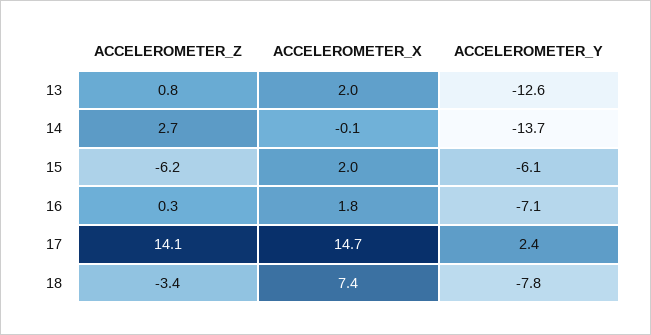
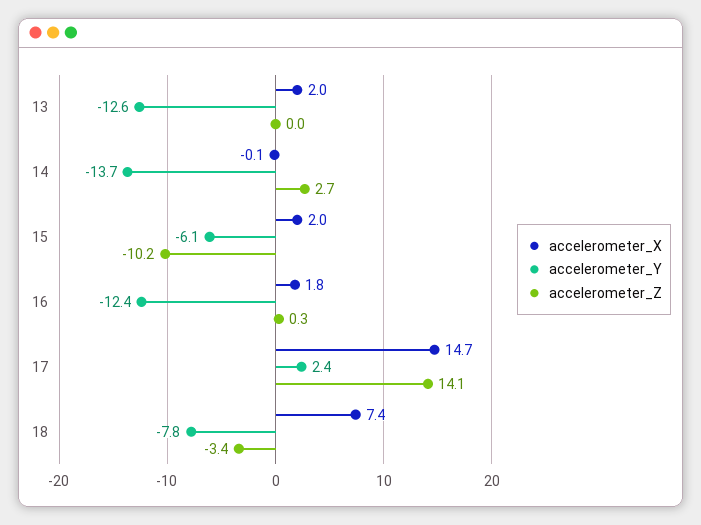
  {
    "ACCELEROMETER_Z": {
-     "13": 0.8,
+     "13": 0,
      "14": 2.7,
-     "15": -6.2,
+     "15": -10.2,
      "16": 0.3,
      "17": 14.1,
      "18": -3.4
    },
    "ACCELEROMETER_X": {
      "13": 2,
      "14": -0.1,
      "15": 2,
      "16": 1.8,
      "17": 14.7,
      "18": 7.4
    },
    "ACCELEROMETER_Y": {
      "13": -12.6,
      "14": -13.7,
      "15": -6.1,
-     "16": -7.1,
+     "16": -12.4,
      "17": 2.4,
      "18": -7.8
    }
  }

